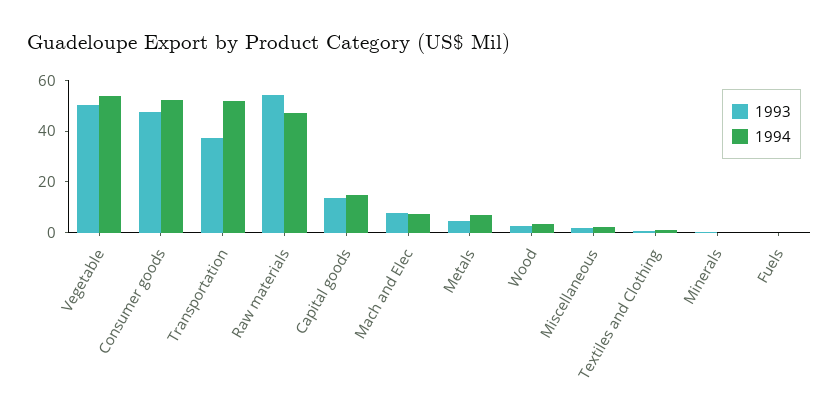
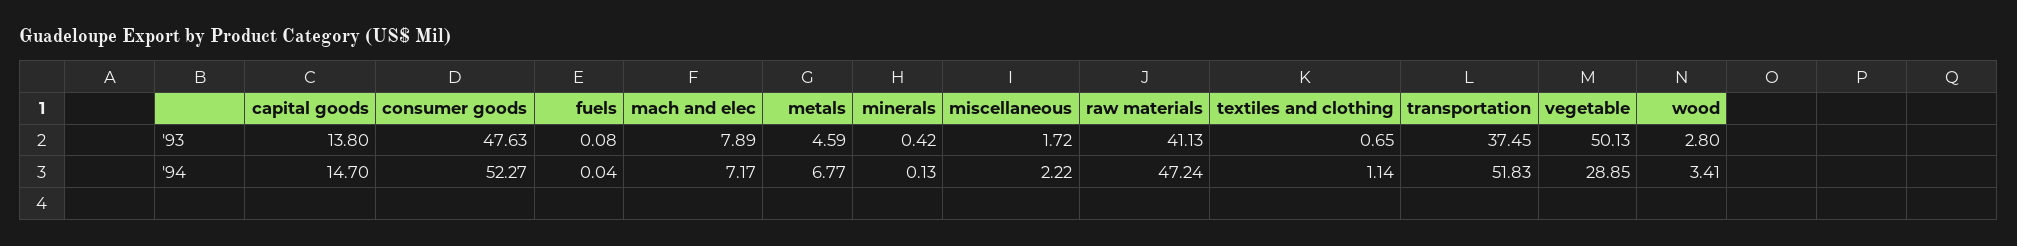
  {
    "1993": {
      "Vegetable": 50.13,
      "Consumer goods": 47.63,
      "Transportation": 37.45,
-     "Raw materials": 55,
+     "Raw materials": 41.13,
      "Capital goods": 13.8,
      "Mach and Elec": 7.89,
      "Metals": 4.59,
      "Wood": 2.8,
      "Miscellaneous": 1.72,
      "Textiles and Clothing": 0.65,
      "Minerals": 0.42,
      "Fuels": 0.08
    },
    "1994": {
-     "Vegetable": 55,
+     "Vegetable": 28.85,
      "Consumer goods": 52.27,
      "Transportation": 51.83,
      "Raw materials": 47.24,
      "Capital goods": 14.7,
      "Mach and Elec": 7.17,
      "Metals": 6.77,
      "Wood": 3.41,
      "Miscellaneous": 2.22,
      "Textiles and Clothing": 1.14,
      "Minerals": 0.13,
      "Fuels": 0.04
    }
  }

